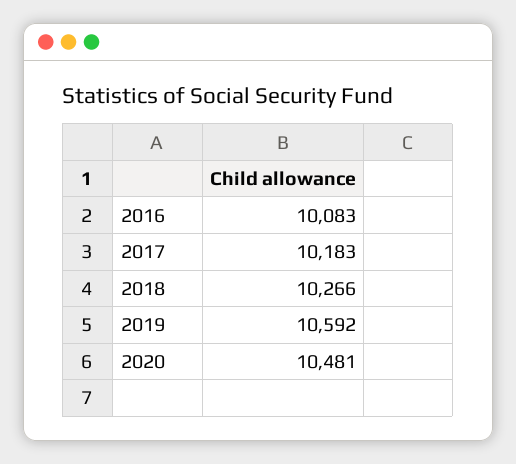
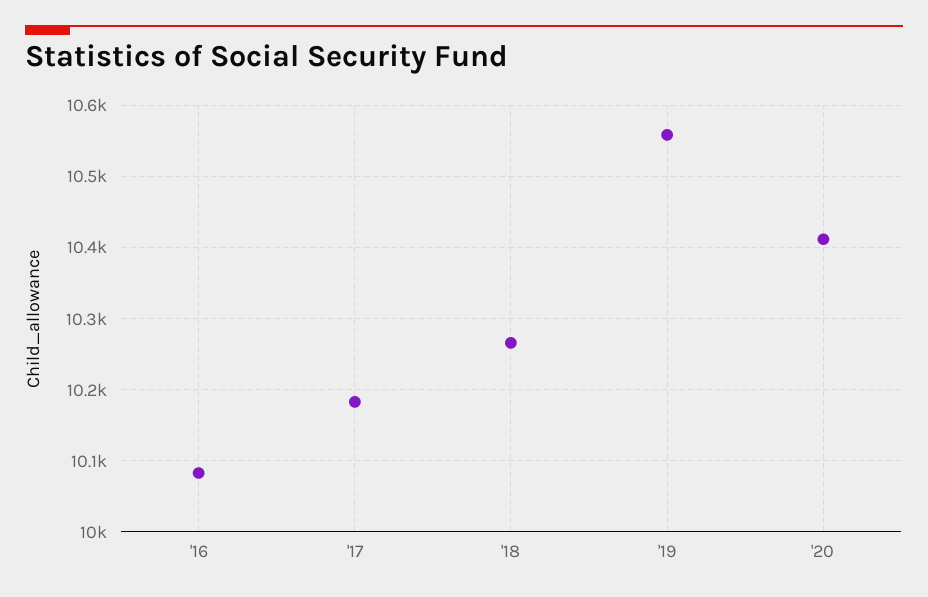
  {
    "2016": 10083,
    "2017": 10183,
    "2018": 10266,
-   "2019": 10592,
+   "2019": 10560,
-   "2020": 10481
+   "2020": 10410
  }

